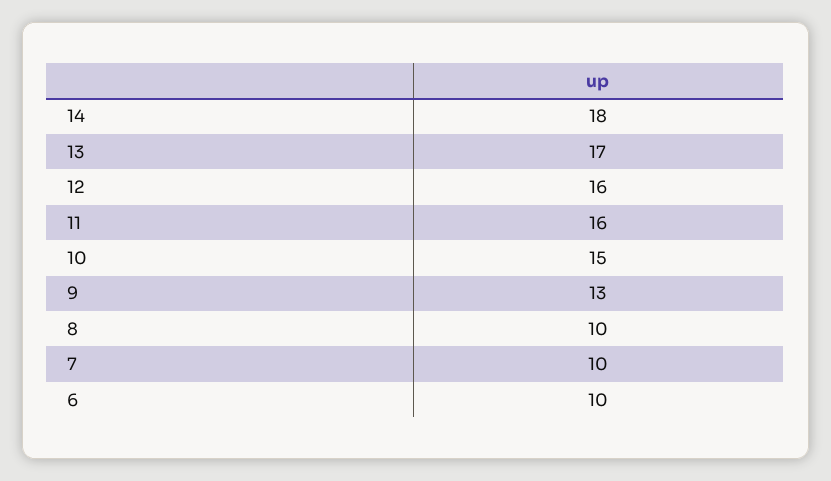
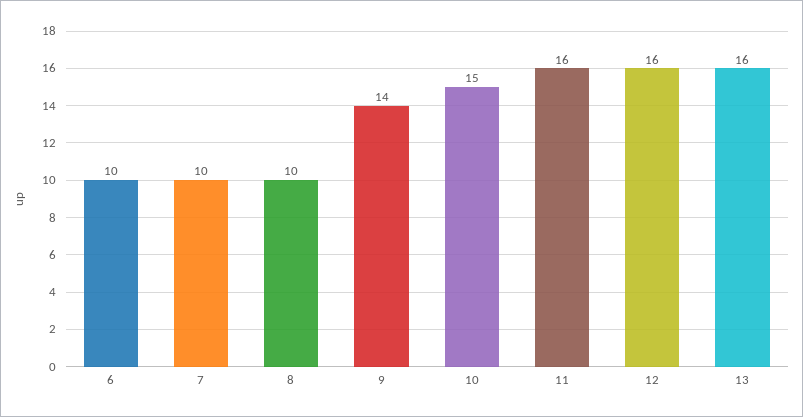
  {
-   "14": 18,
-   "13": 17,
+   "13": 16,
    "12": 16,
    "11": 16,
    "10": 15,
-   "9": 13,
+   "9": 14,
    "8": 10,
    "7": 10,
    "6": 10
  }

